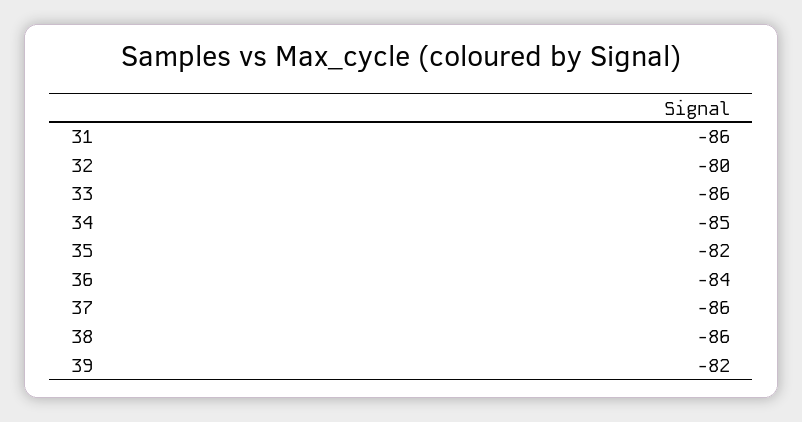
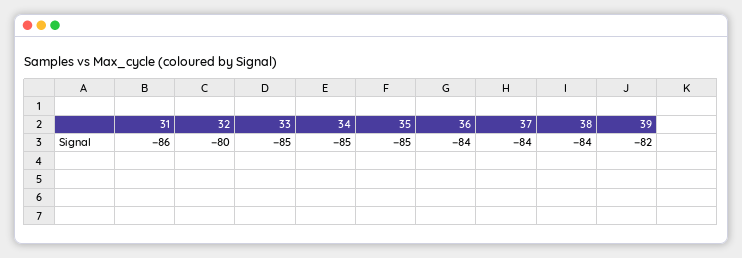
  {
    "31": -86,
    "32": -80,
-   "33": -86,
+   "33": -85,
    "34": -85,
-   "35": -82,
+   "35": -85,
    "36": -84,
-   "37": -86,
+   "37": -84,
-   "38": -86,
+   "38": -84,
    "39": -82
  }

